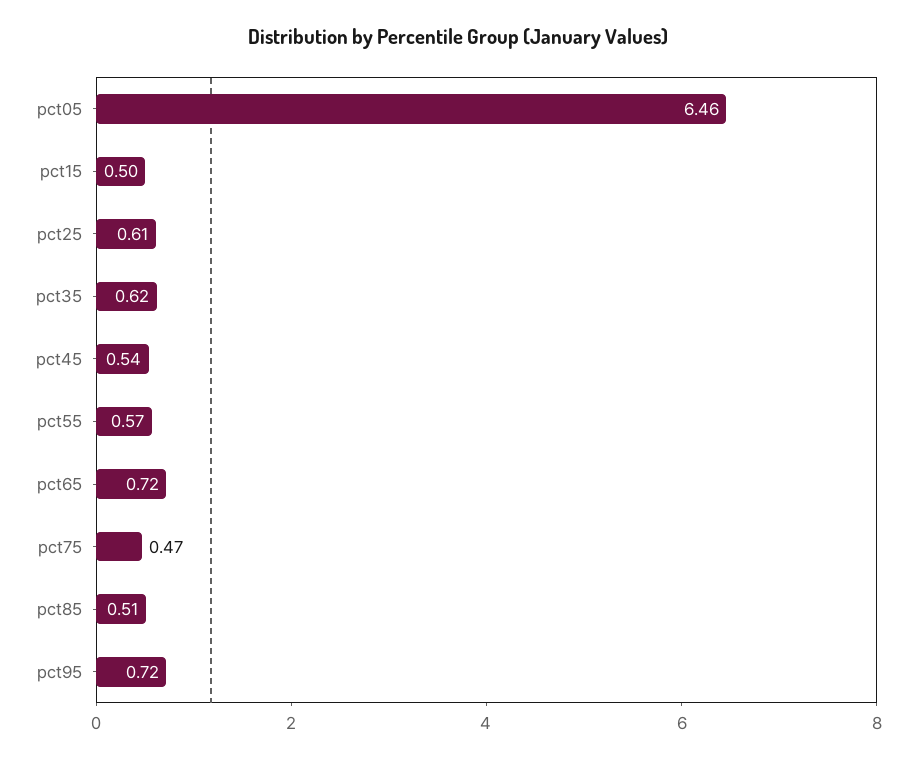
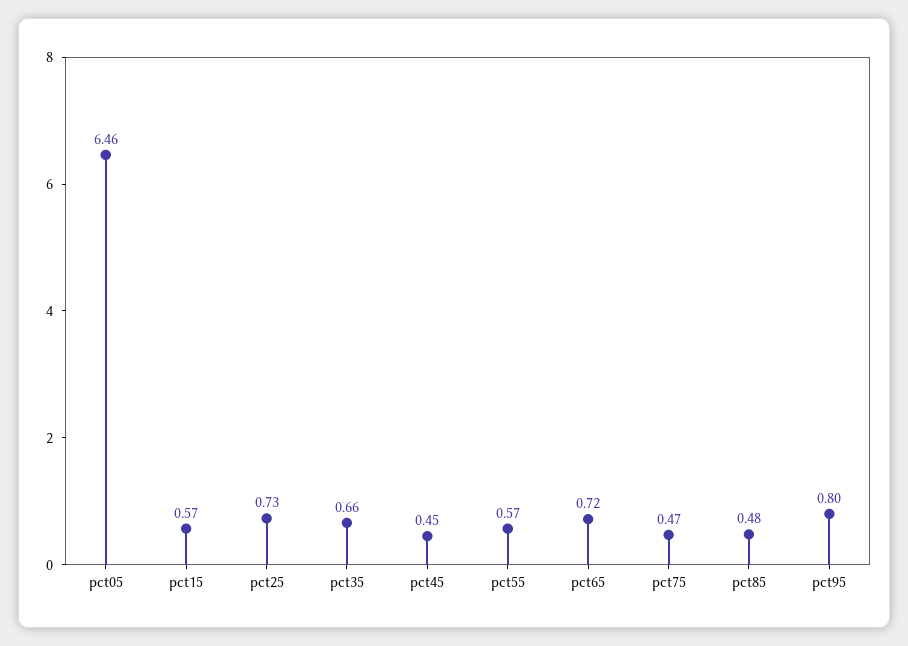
  {
    "pct05": 6.46,
-   "pct15": 0.5,
+   "pct15": 0.57,
-   "pct25": 0.61,
+   "pct25": 0.73,
-   "pct35": 0.62,
+   "pct35": 0.66,
-   "pct45": 0.54,
+   "pct45": 0.45,
    "pct55": 0.57,
    "pct65": 0.72,
    "pct75": 0.47,
-   "pct85": 0.51,
+   "pct85": 0.48,
-   "pct95": 0.72
+   "pct95": 0.8
  }

